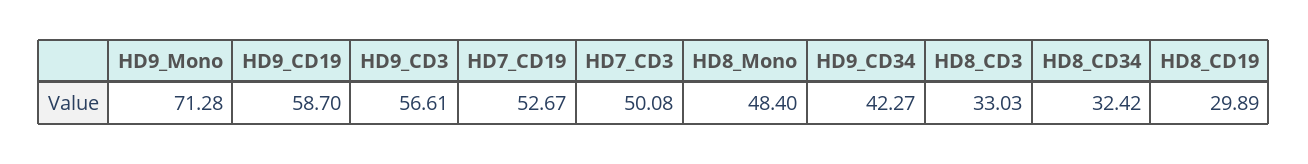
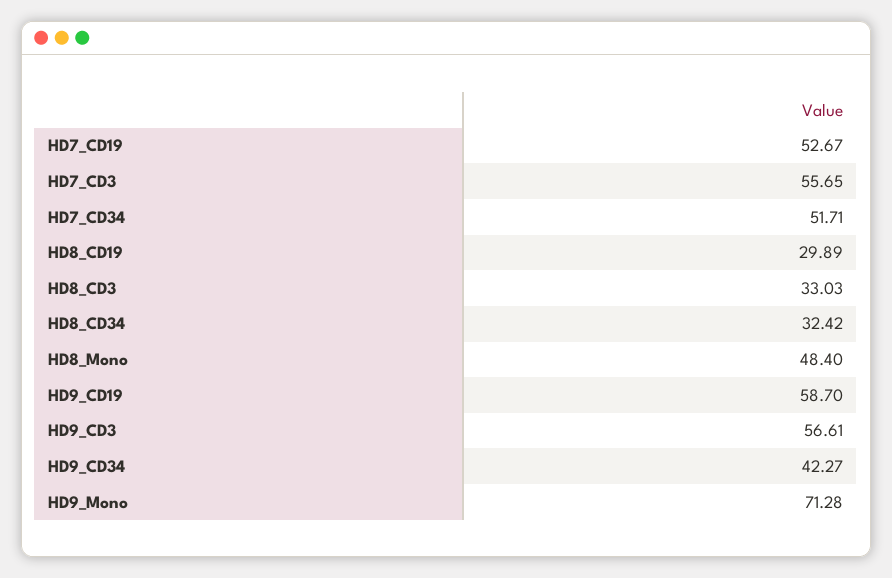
  {
    "HD9_Mono": 71.28,
    "HD9_CD19": 58.7,
    "HD9_CD3": 56.61,
    "HD7_CD19": 52.67,
-   "HD7_CD3": 50.08,
+   "HD7_CD3": 55.65,
    "HD8_Mono": 48.4,
    "HD9_CD34": 42.27,
    "HD8_CD3": 33.03,
    "HD8_CD34": 32.42,
-   "HD8_CD19": 29.89
+   "HD8_CD19": 29.89,
+   "HD7_CD34": 51.71
  }

